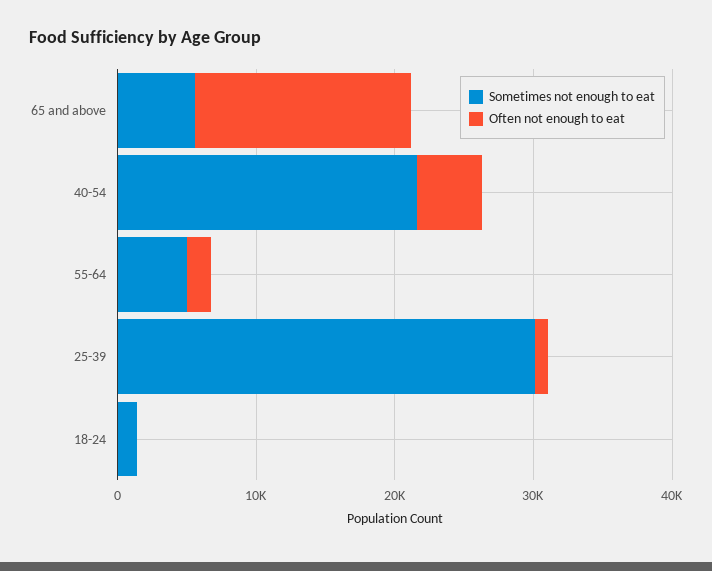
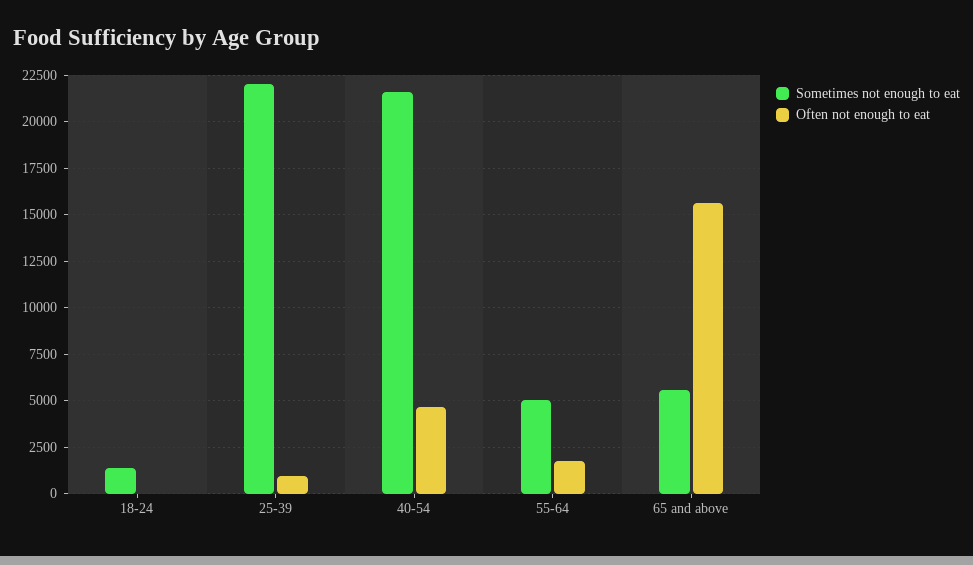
  {
    "Sometimes not enough to eat": {
      "65 and above": 5500,
      "40-54": 21500,
      "55-64": 5000,
-     "25-39": 30000,
+     "25-39": 22000,
      "18-24": 1500
    },
    "Often not enough to eat": {
      "65 and above": 15500,
      "40-54": 4500,
      "55-64": 1500,
      "25-39": 1000,
      "18-24": 0
    }
  }

